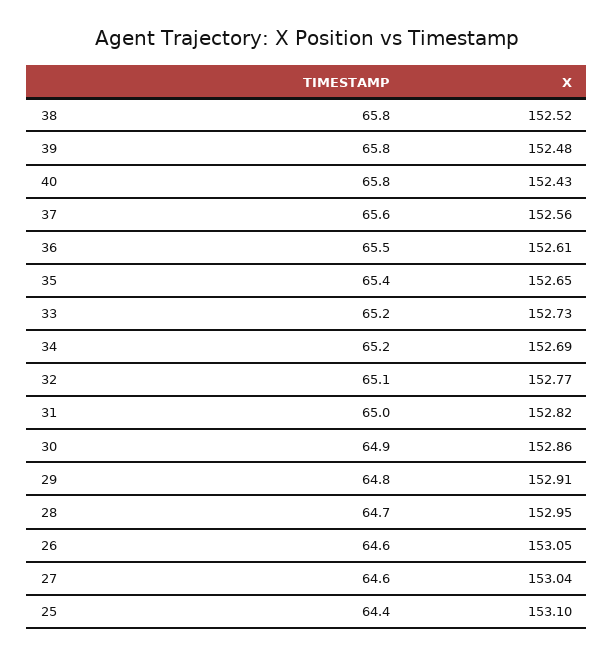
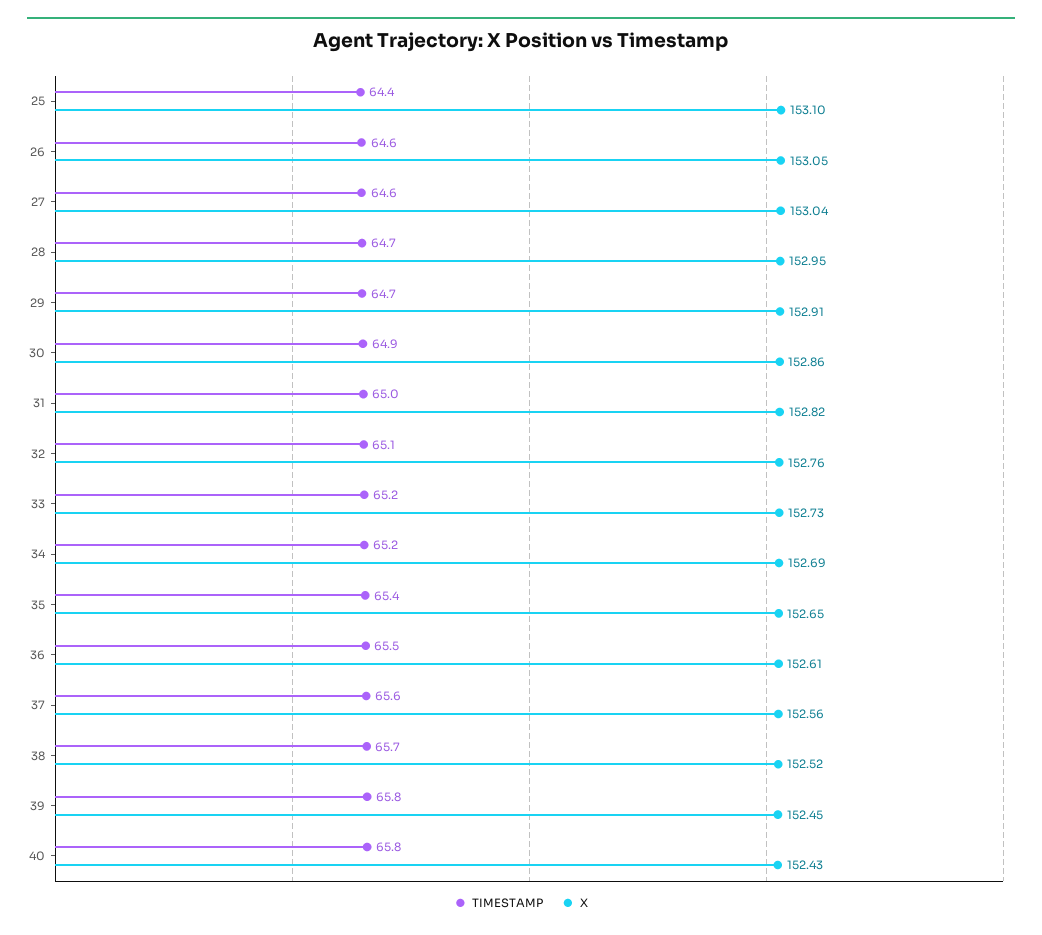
  {
    "TIMESTAMP": {
-     "38": 65.8,
+     "38": 65.7,
      "39": 65.8,
      "40": 65.8,
      "37": 65.6,
      "36": 65.5,
      "35": 65.4,
      "33": 65.2,
      "34": 65.2,
      "32": 65.1,
      "31": 65,
      "30": 64.9,
-     "29": 64.8,
+     "29": 64.7,
      "28": 64.7,
      "26": 64.6,
      "27": 64.6,
      "25": 64.4
    },
    "X": {
      "38": 152.52,
-     "39": 152.48,
+     "39": 152.45,
      "40": 152.43,
      "37": 152.56,
      "36": 152.61,
      "35": 152.65,
      "33": 152.73,
      "34": 152.69,
-     "32": 152.77,
+     "32": 152.76,
      "31": 152.82,
      "30": 152.86,
      "29": 152.91,
      "28": 152.95,
      "26": 153.05,
      "27": 153.04,
      "25": 153.1
    }
  }

